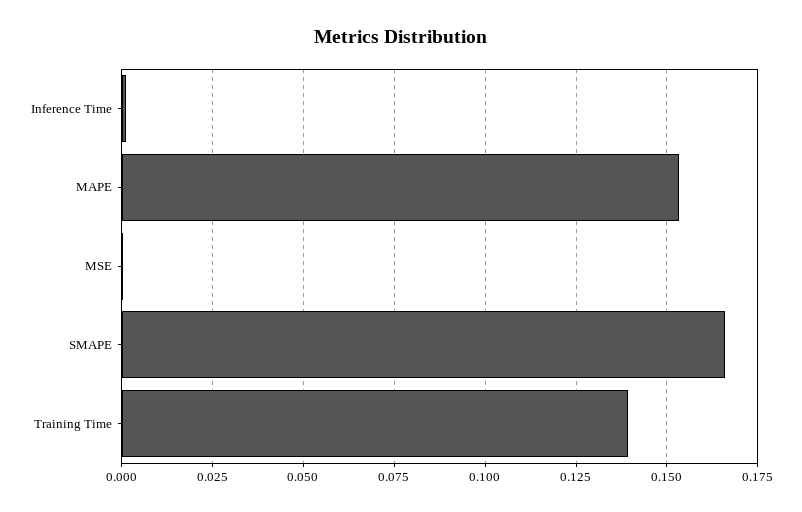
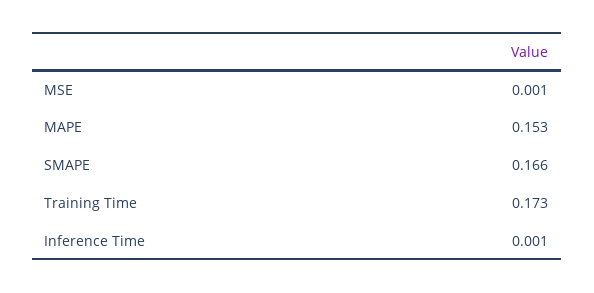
  {
    "Inference Time": 0.001,
    "MAPE": 0.153,
    "MSE": 0.001,
    "SMAPE": 0.166,
-   "Training Time": 0.14
+   "Training Time": 0.173
  }

